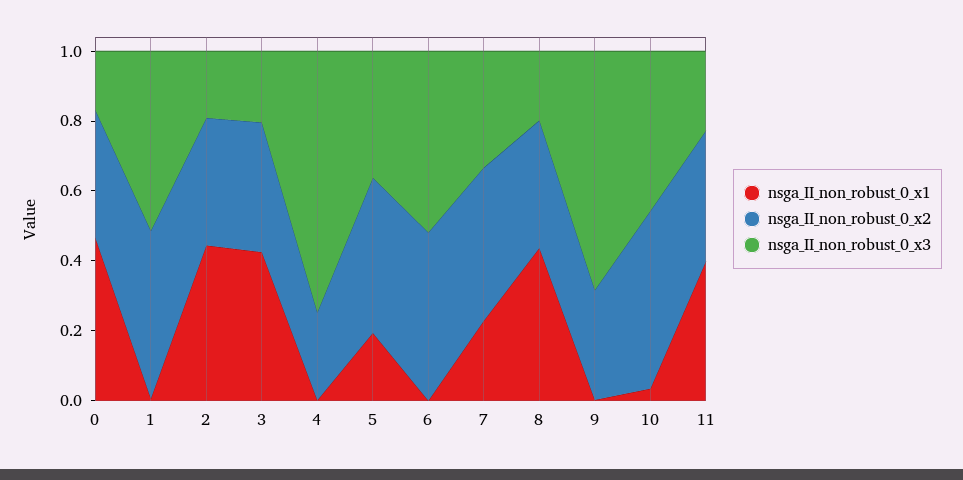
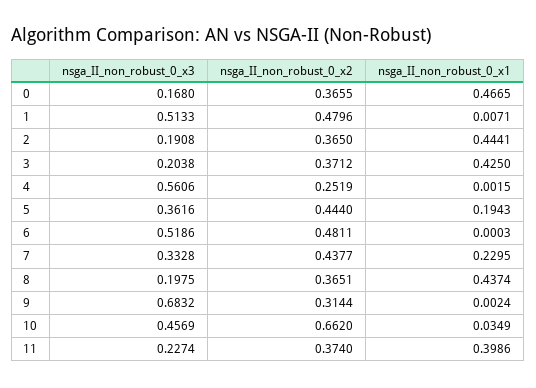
  {
    "nsga_II_non_robust_0_x1": {
      "0": 0.4665,
      "1": 0.0071,
      "2": 0.4441,
      "3": 0.425,
      "4": 0.0015,
      "5": 0.1943,
      "6": 0.0003,
      "7": 0.2295,
      "8": 0.4374,
      "9": 0.0024,
      "10": 0.0349,
      "11": 0.3986
    },
    "nsga_II_non_robust_0_x2": {
      "0": 0.3655,
      "1": 0.4796,
      "2": 0.365,
      "3": 0.3712,
      "4": 0.2519,
      "5": 0.444,
      "6": 0.4811,
      "7": 0.4377,
      "8": 0.3651,
      "9": 0.3144,
-     "10": 0.5,
+     "10": 0.662,
      "11": 0.374
    },
    "nsga_II_non_robust_0_x3": {
      "0": 0.168,
      "1": 0.5133,
      "2": 0.1908,
      "3": 0.2038,
-     "4": 0.75,
+     "4": 0.5606,
      "5": 0.3616,
      "6": 0.5186,
      "7": 0.3328,
      "8": 0.1975,
      "9": 0.6832,
      "10": 0.4569,
      "11": 0.2274
    }
  }

